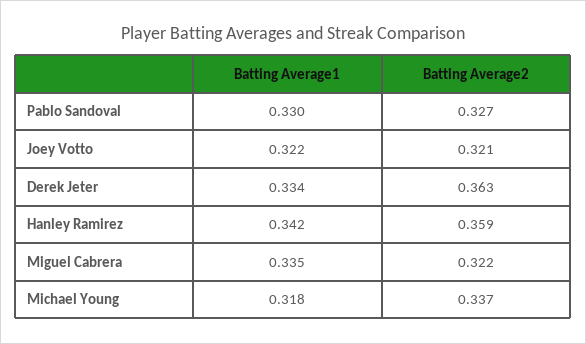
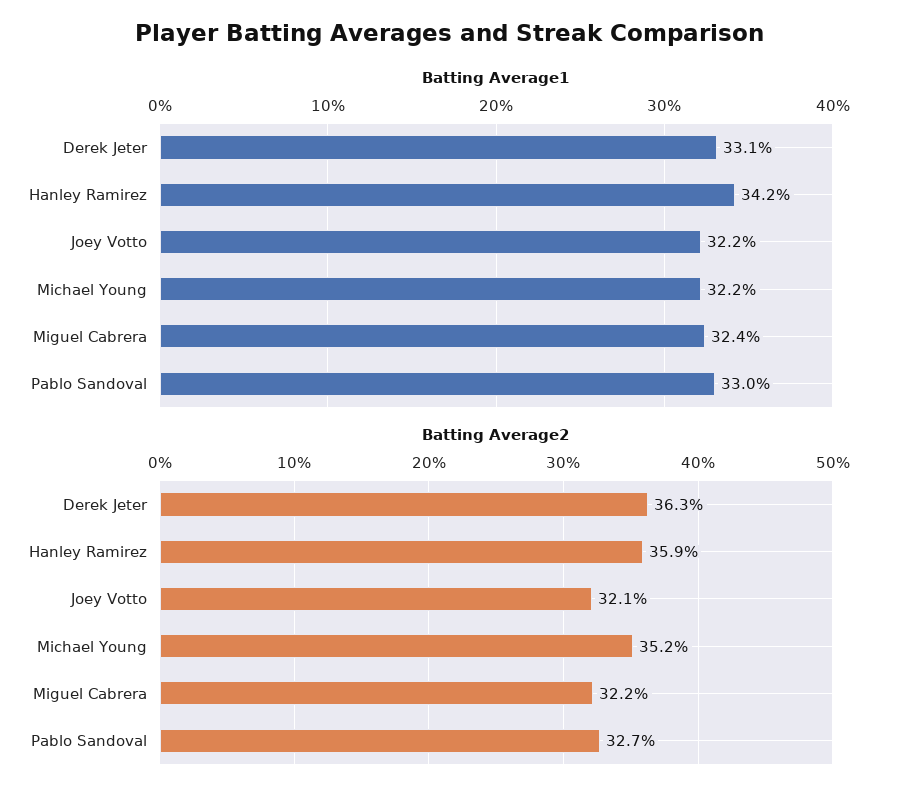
  {
    "Batting Average1": {
      "Pablo Sandoval": 0.33,
      "Joey Votto": 0.322,
-     "Derek Jeter": 0.334,
+     "Derek Jeter": 0.331,
      "Hanley Ramirez": 0.342,
-     "Miguel Cabrera": 0.335,
+     "Miguel Cabrera": 0.324,
-     "Michael Young": 0.318
+     "Michael Young": 0.322
    },
    "Batting Average2": {
      "Pablo Sandoval": 0.327,
      "Joey Votto": 0.321,
      "Derek Jeter": 0.363,
      "Hanley Ramirez": 0.359,
      "Miguel Cabrera": 0.322,
-     "Michael Young": 0.337
+     "Michael Young": 0.352
    }
  }

